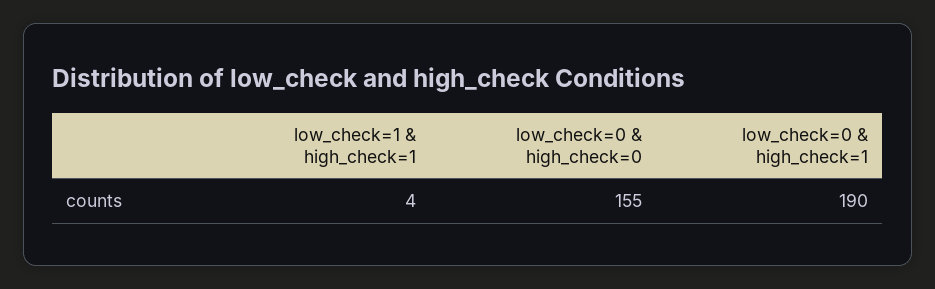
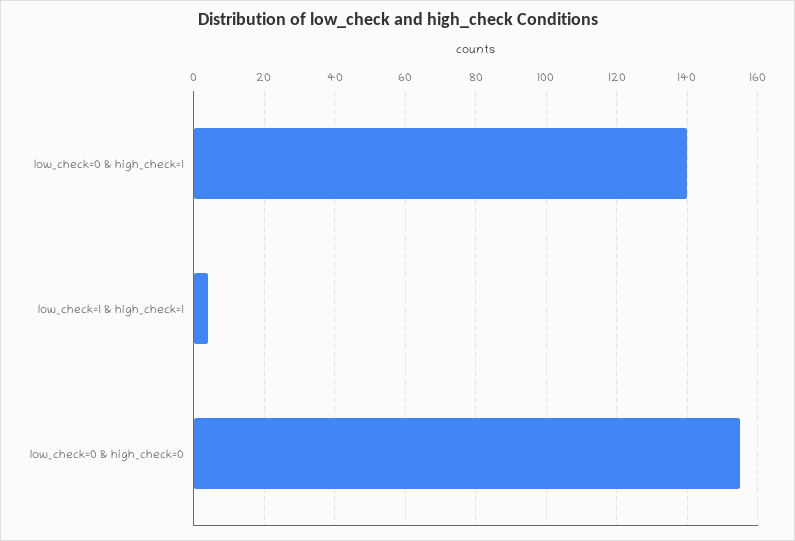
  {
    "low_check=1 & high_check=1": 4,
    "low_check=0 & high_check=0": 155,
-   "low_check=0 & high_check=1": 190
+   "low_check=0 & high_check=1": 140
  }

